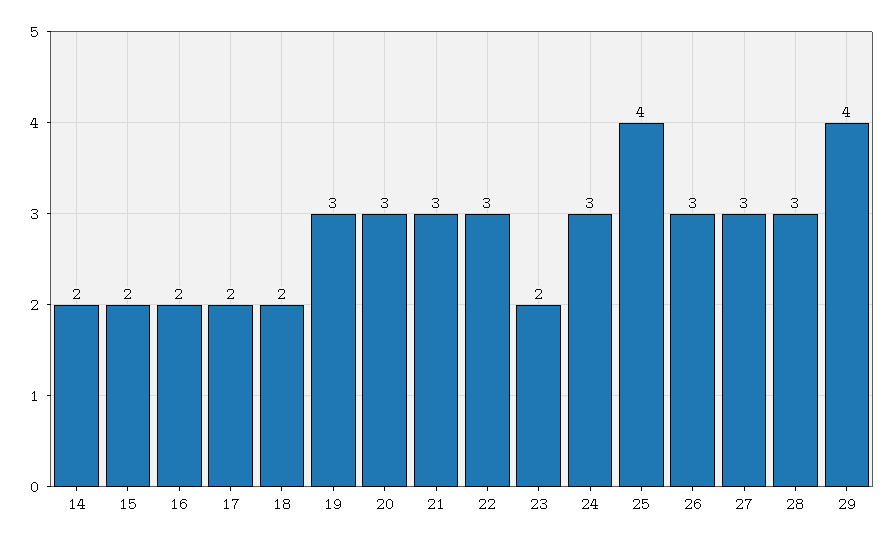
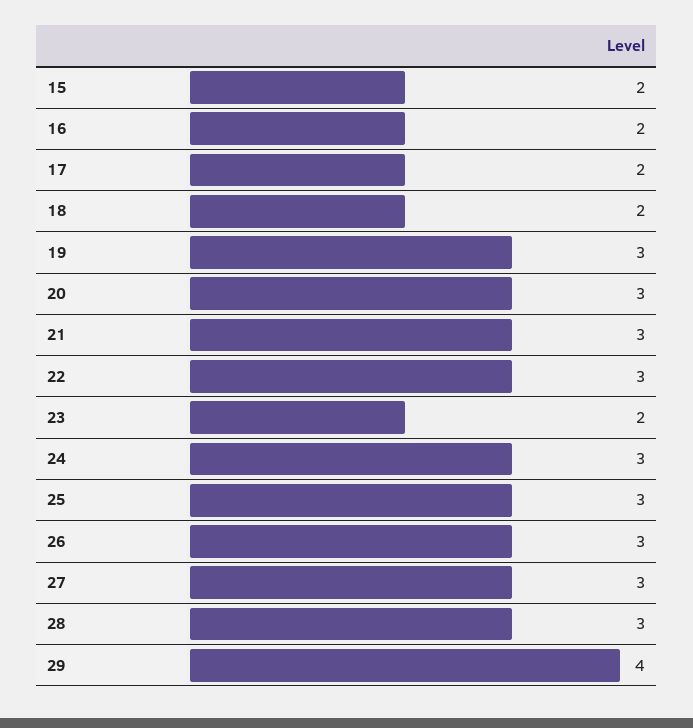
  {
-   "14": 2,
    "15": 2,
    "16": 2,
    "17": 2,
    "18": 2,
    "19": 3,
    "20": 3,
    "21": 3,
    "22": 3,
    "23": 2,
    "24": 3,
-   "25": 4,
+   "25": 3,
    "26": 3,
    "27": 3,
    "28": 3,
    "29": 4
  }

